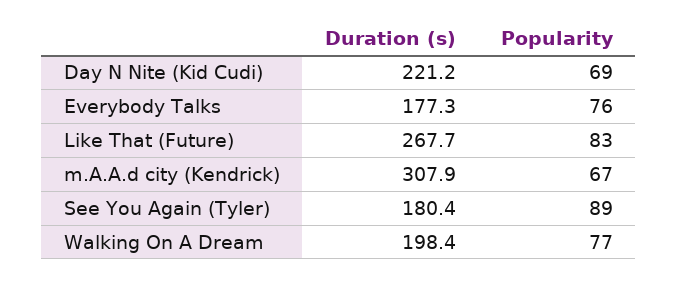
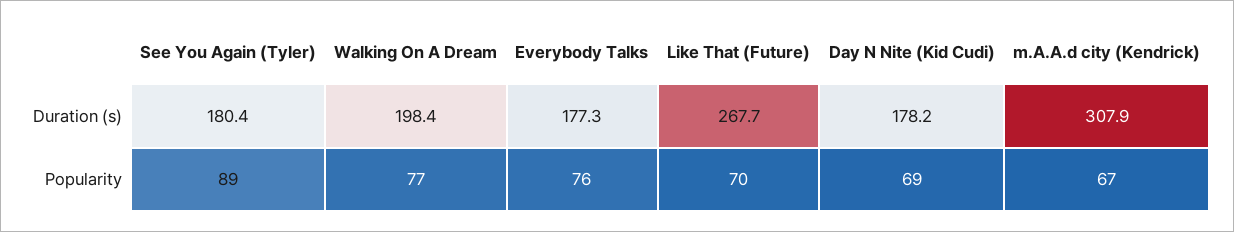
  {
    "Duration (s)": {
-     "Day N Nite (Kid Cudi)": 221.2,
+     "Day N Nite (Kid Cudi)": 178.2,
      "Everybody Talks": 177.3,
      "Like That (Future)": 267.7,
      "m.A.A.d city (Kendrick)": 307.9,
      "See You Again (Tyler)": 180.4,
      "Walking On A Dream": 198.4
    },
    "Popularity": {
      "Day N Nite (Kid Cudi)": 69,
      "Everybody Talks": 76,
-     "Like That (Future)": 83,
+     "Like That (Future)": 70,
      "m.A.A.d city (Kendrick)": 67,
      "See You Again (Tyler)": 89,
      "Walking On A Dream": 77
    }
  }

